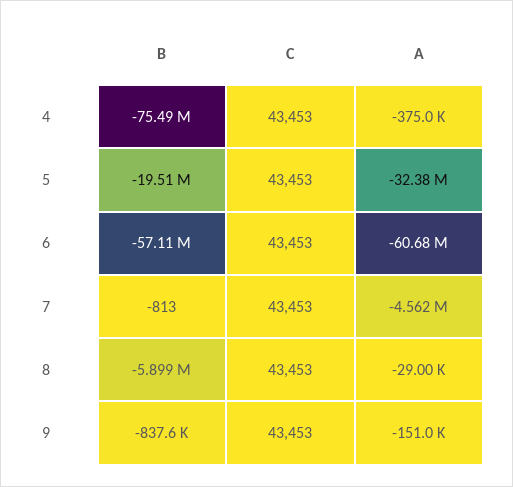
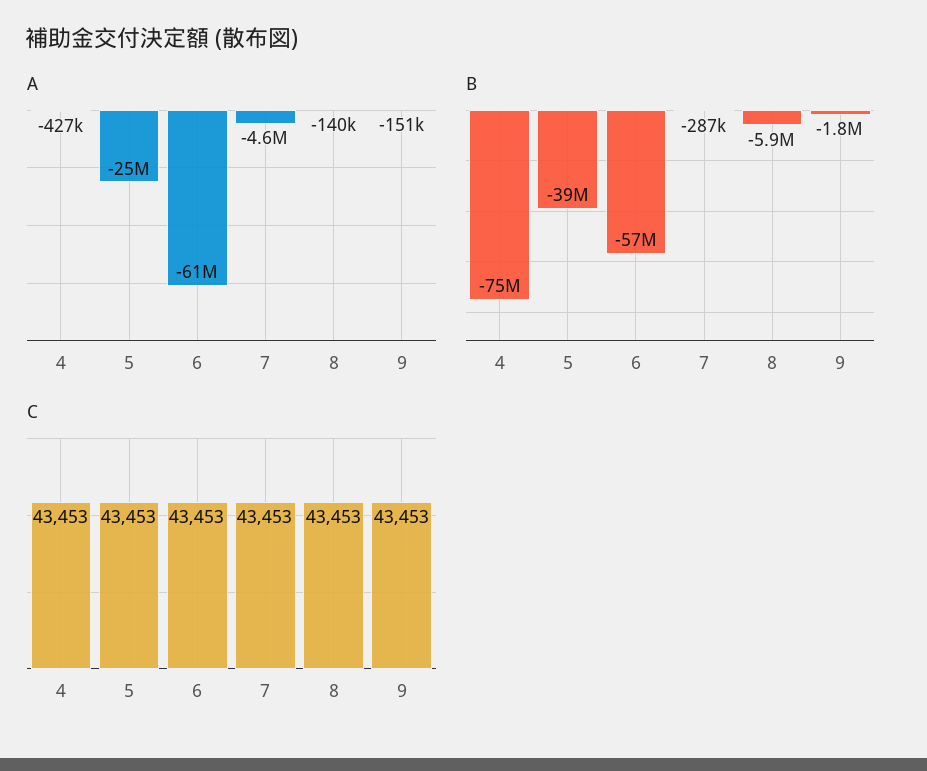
  {
    "B": {
      "4": -75490000,
-     "5": -19510000,
+     "5": -39000000,
      "6": -57110000,
-     "7": -813,
+     "7": -287000,
      "8": -5899000,
-     "9": -837600
+     "9": -1800000
    },
    "C": {
      "4": 43453,
      "5": 43453,
      "6": 43453,
      "7": 43453,
      "8": 43453,
      "9": 43453
    },
    "A": {
-     "4": -375000,
+     "4": -427000,
-     "5": -32380000,
+     "5": -25000000,
      "6": -60680000,
      "7": -4562000,
-     "8": -29000,
+     "8": -140000,
      "9": -151000
    }
  }

